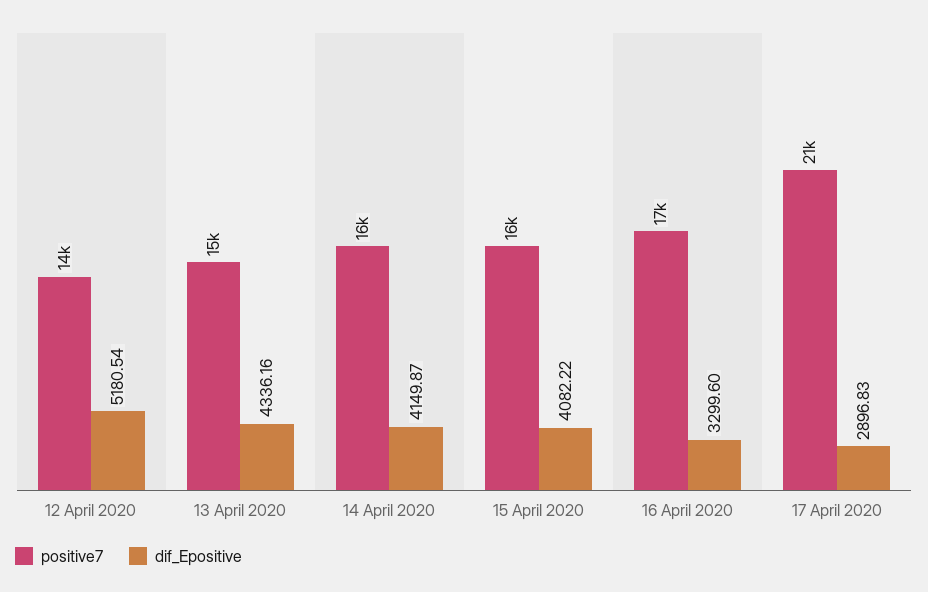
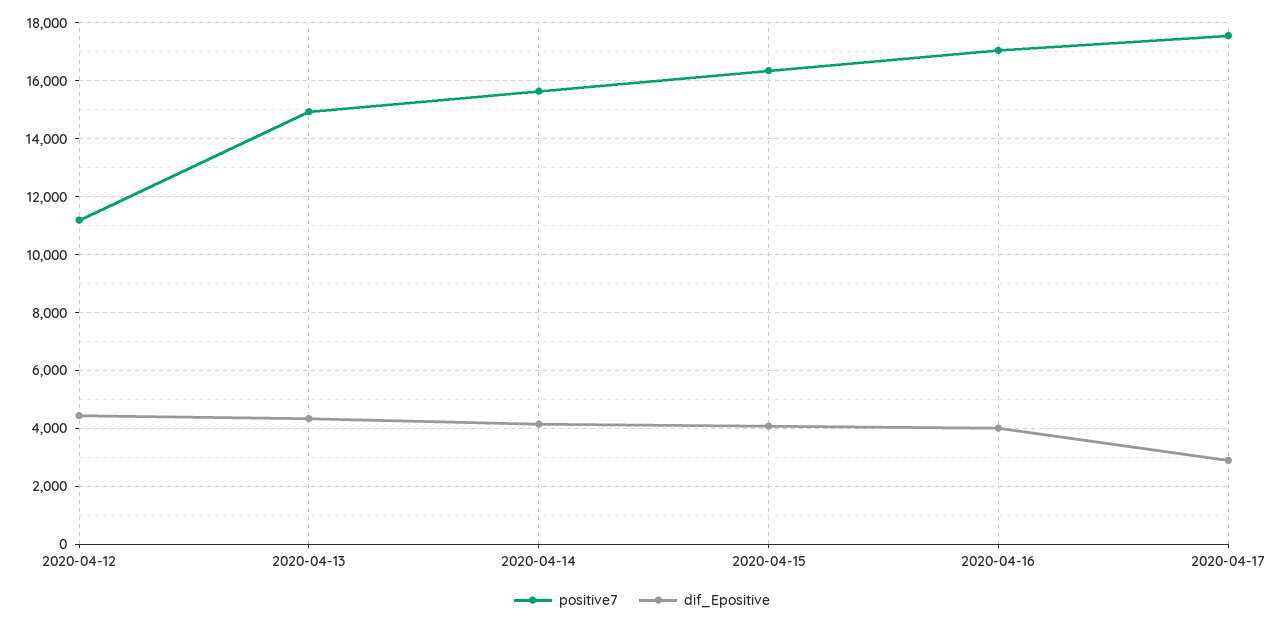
  {
    "positive7": {
-     "12 April 2020": 14000,
+     "12 April 2020": 11250,
      "13 April 2020": 15000,
      "14 April 2020": 16000,
      "15 April 2020": 16000,
      "16 April 2020": 17000,
-     "17 April 2020": 21000
+     "17 April 2020": 17500
    },
    "dif_Epositive": {
-     "12 April 2020": 5180.54,
+     "12 April 2020": 4500,
      "13 April 2020": 4336.16,
      "14 April 2020": 4149.87,
      "15 April 2020": 4082.22,
-     "16 April 2020": 3299.6,
+     "16 April 2020": 4000,
      "17 April 2020": 2896.83
    }
  }

